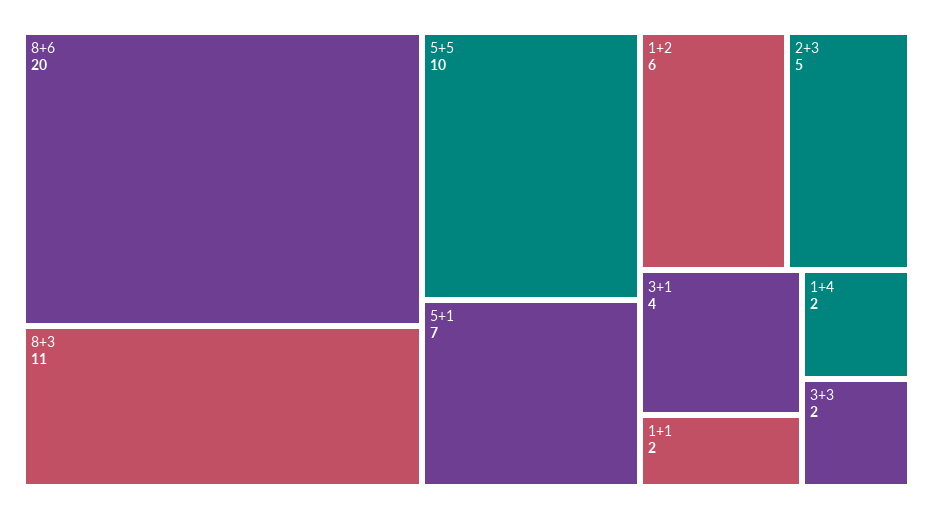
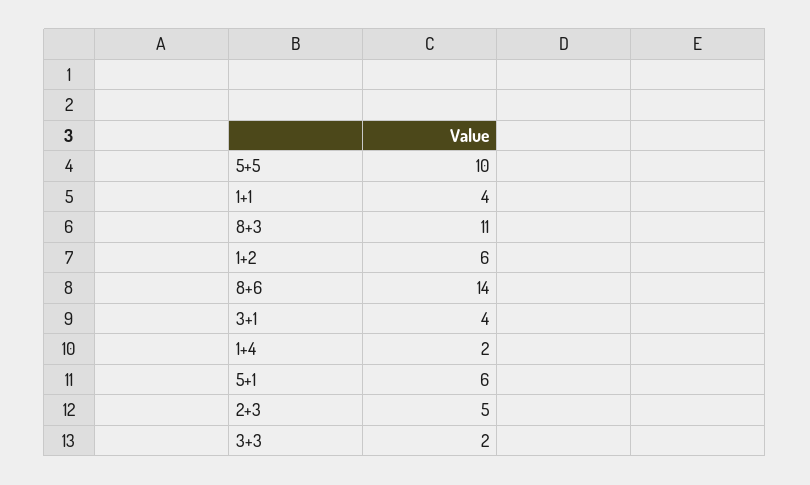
  {
-   "8+6": 20,
+   "8+6": 14,
    "8+3": 11,
    "5+5": 10,
-   "5+1": 7,
+   "5+1": 6,
    "1+2": 6,
    "2+3": 5,
    "3+1": 4,
-   "1+1": 2,
+   "1+1": 4,
    "1+4": 2,
    "3+3": 2
  }

